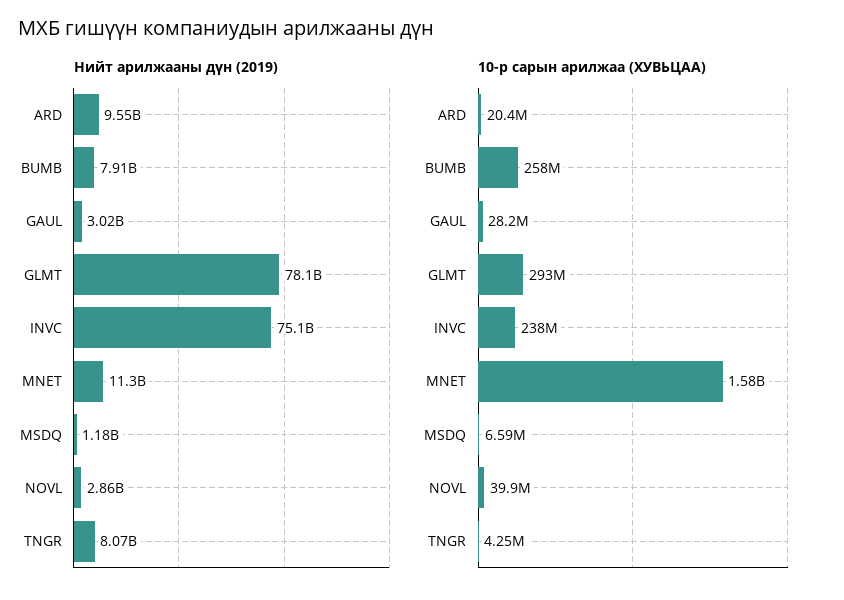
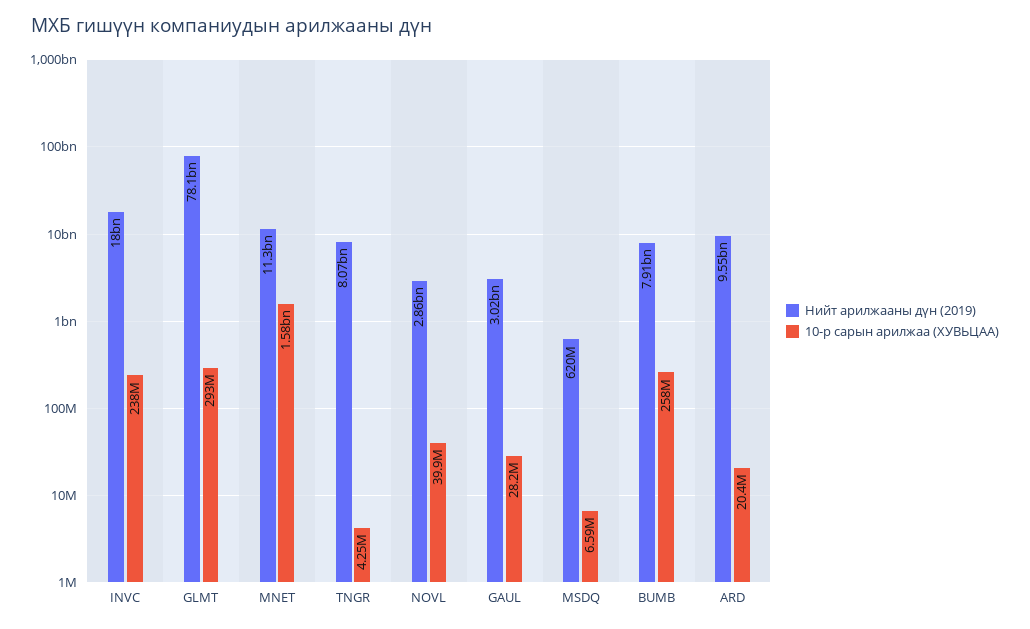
  {
    "Нийт арилжааны дүн (2019)": {
      "ARD": 9550000000,
      "BUMB": 7910000000,
      "GAUL": 3020000000,
      "GLMT": 78100000000,
-     "INVC": 75100000000,
+     "INVC": 18000000000,
      "MNET": 11300000000,
-     "MSDQ": 1180000000,
+     "MSDQ": 620000000,
      "NOVL": 2860000000,
      "TNGR": 8070000000
    },
    "10-р сарын арилжаа (ХУВЬЦАА)": {
      "ARD": 20400000,
      "BUMB": 258000000,
      "GAUL": 28200000,
      "GLMT": 293000000,
      "INVC": 238000000,
      "MNET": 1580000000,
      "MSDQ": 6590000,
      "NOVL": 39900000,
      "TNGR": 4250000
    }
  }

